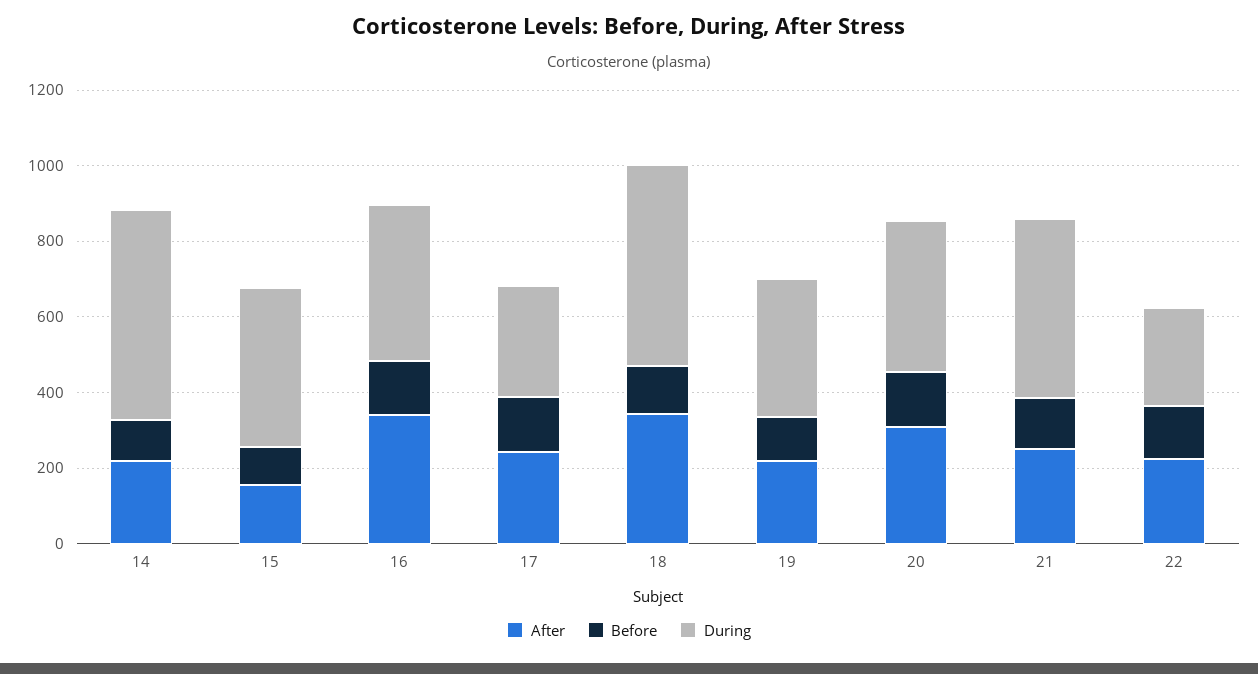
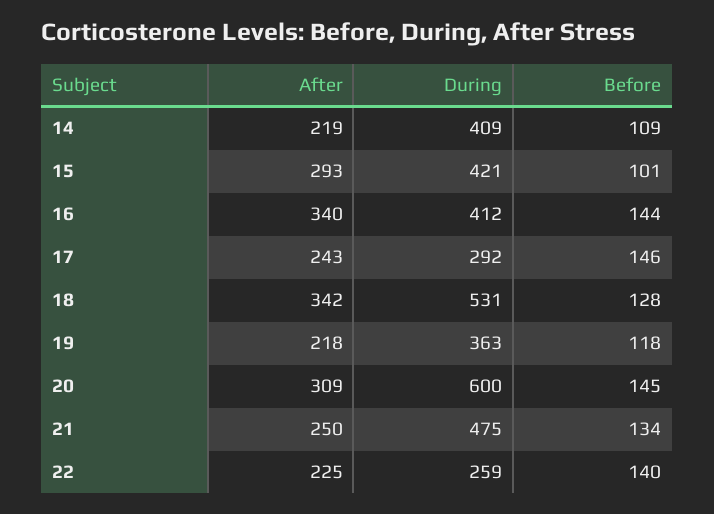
  {
    "After": {
      "14": 219,
-     "15": 150,
+     "15": 293,
      "16": 340,
      "17": 243,
      "18": 342,
      "19": 218,
      "20": 309,
      "21": 250,
      "22": 225
    },
    "Before": {
      "14": 109,
      "15": 101,
      "16": 144,
      "17": 146,
      "18": 128,
      "19": 118,
      "20": 145,
      "21": 134,
      "22": 140
    },
    "During": {
-     "14": 550,
+     "14": 409,
      "15": 421,
      "16": 412,
      "17": 292,
      "18": 531,
      "19": 363,
-     "20": 400,
+     "20": 600,
      "21": 475,
      "22": 259
    }
  }

